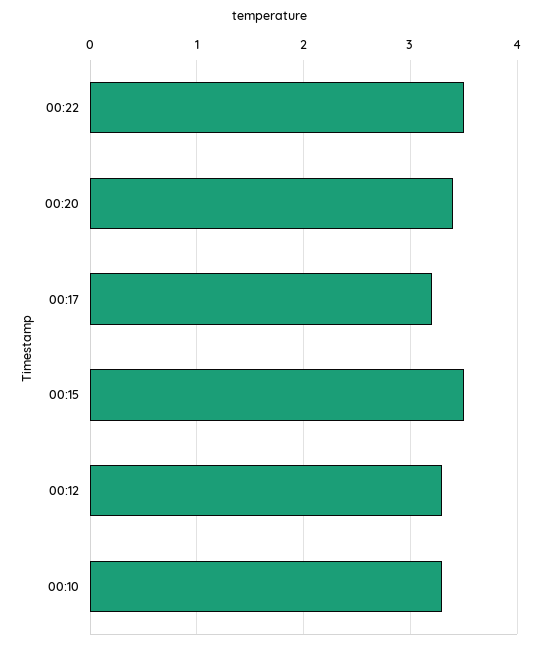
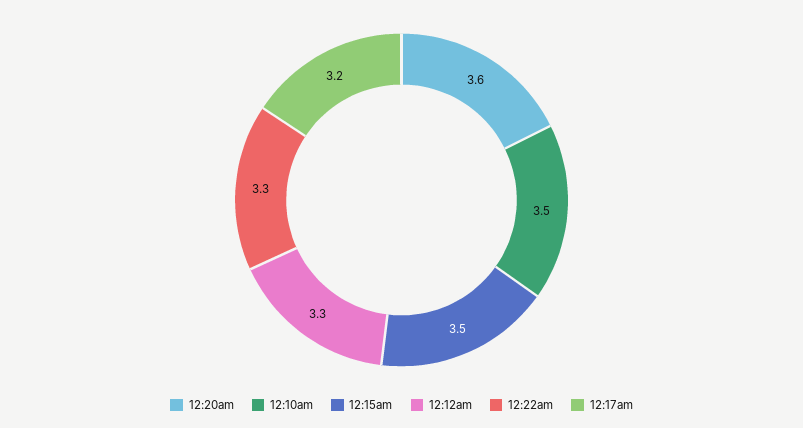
  {
-   "00:22": 3.5,
+   "00:22": 3.3,
-   "00:20": 3.4,
+   "00:20": 3.6,
    "00:17": 3.2,
    "00:15": 3.5,
    "00:12": 3.3,
-   "00:10": 3.3
+   "00:10": 3.5
  }

